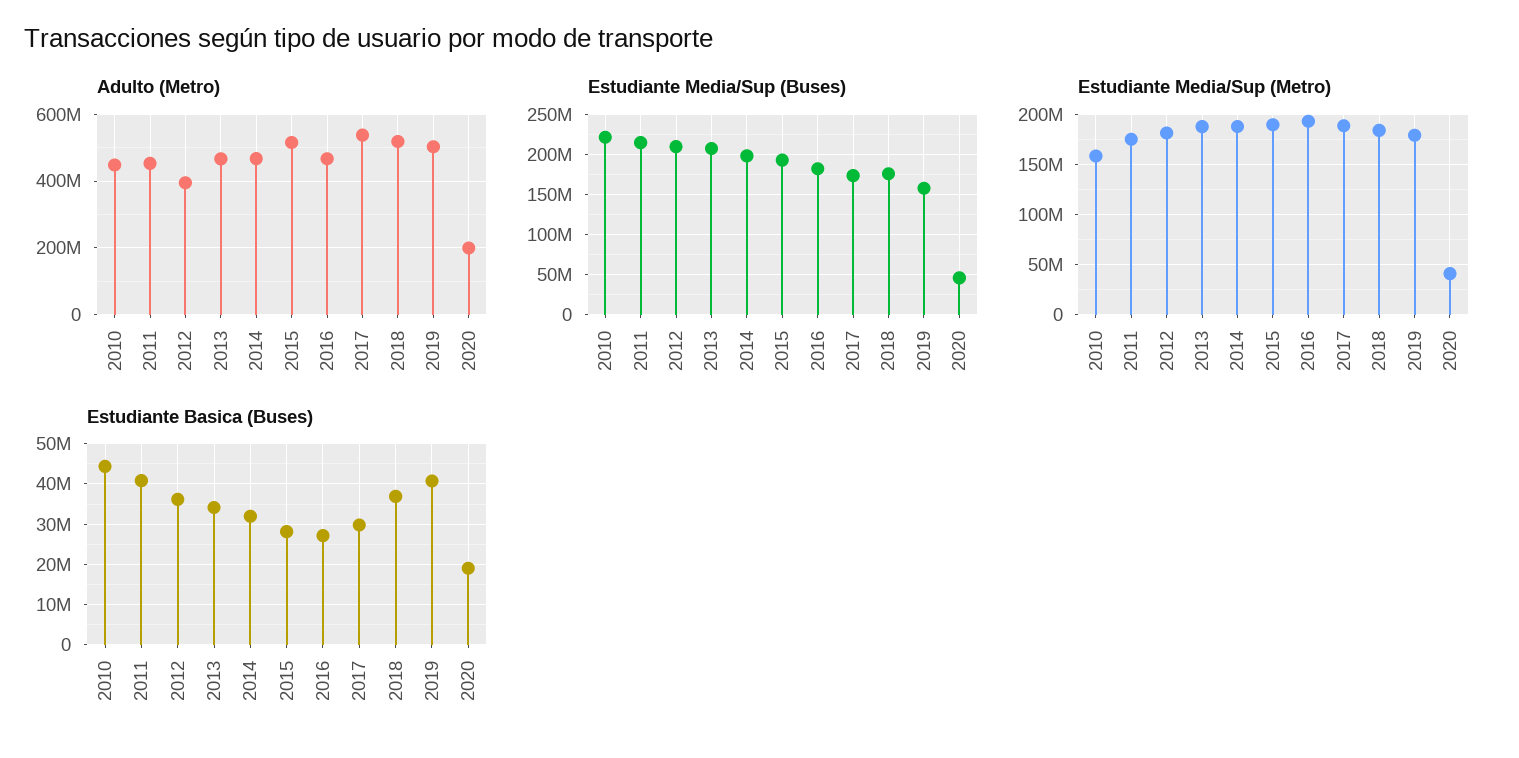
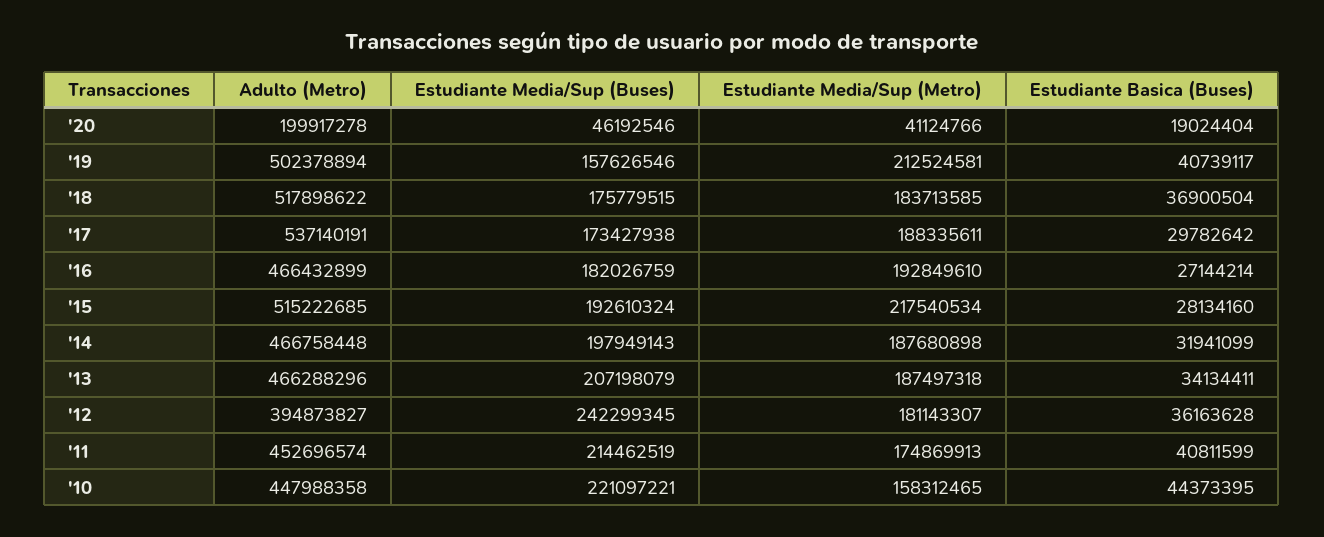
  {
    "Adulto (Metro)": {
      "2010": 447988358,
      "2011": 452696574,
      "2012": 394873827,
      "2013": 466288296,
      "2014": 466758448,
      "2015": 515222685,
      "2016": 466432899,
      "2017": 537140191,
      "2018": 517898622,
      "2019": 502378894,
      "2020": 199917278
    },
    "Estudiante Media/Sup (Buses)": {
      "2010": 221097221,
      "2011": 214462519,
-     "2012": 210000000,
+     "2012": 242299345,
      "2013": 207198079,
      "2014": 197949143,
      "2015": 192610324,
      "2016": 182026759,
      "2017": 173427938,
      "2018": 175779515,
      "2019": 157626546,
      "2020": 46192546
    },
    "Estudiante Media/Sup (Metro)": {
      "2010": 158312465,
      "2011": 174869913,
      "2012": 181143307,
      "2013": 187497318,
      "2014": 187680898,
-     "2015": 190000000,
+     "2015": 217540534,
      "2016": 192849610,
      "2017": 188335611,
      "2018": 183713585,
-     "2019": 180000000,
+     "2019": 212524581,
      "2020": 41124766
    },
    "Estudiante Basica (Buses)": {
      "2010": 44373395,
      "2011": 40811599,
      "2012": 36163628,
      "2013": 34134411,
      "2014": 31941099,
      "2015": 28134160,
      "2016": 27144214,
      "2017": 29782642,
      "2018": 36900504,
      "2019": 40739117,
      "2020": 19024404
    }
  }

